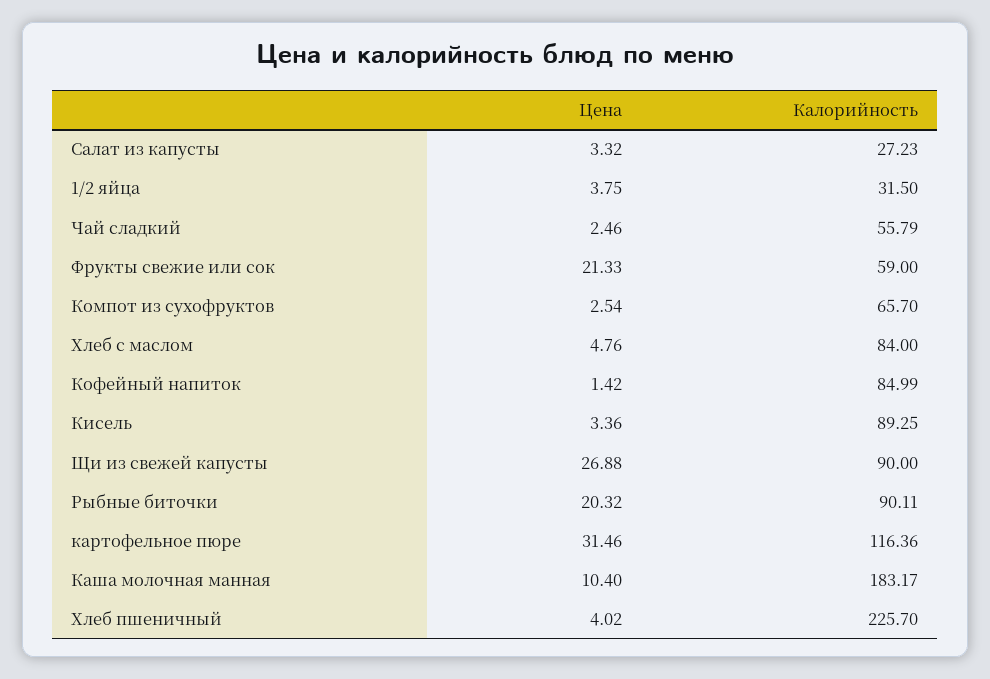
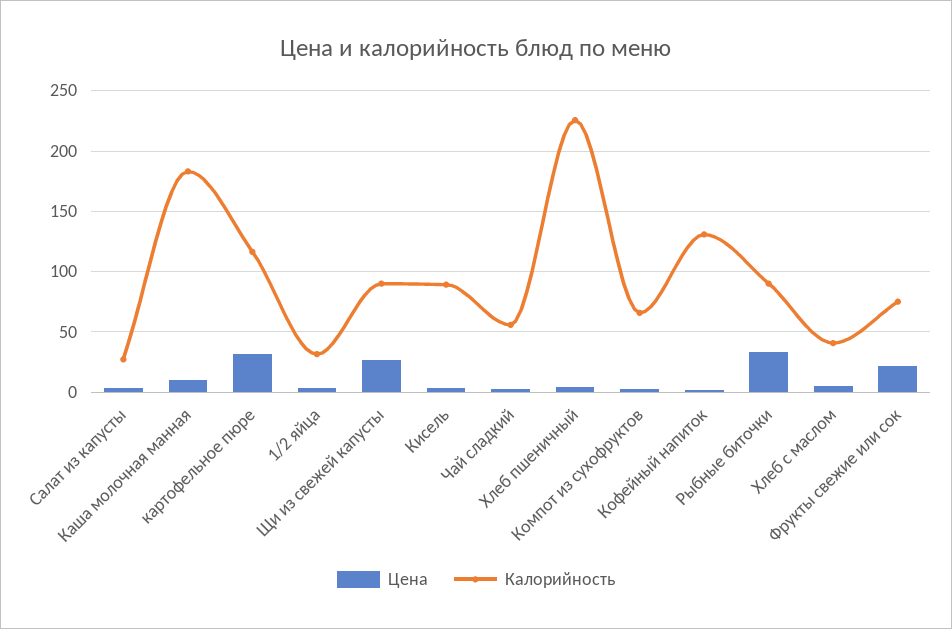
  {
    "Цена": {
      "Салат из капусты": 3.32,
      "1/2 яйца": 3.75,
      "Чай сладкий": 2.46,
      "Фрукты свежие или сок": 21.33,
      "Компот из сухофруктов": 2.54,
      "Хлеб с маслом": 4.76,
      "Кофейный напиток": 1.42,
      "Кисель": 3.36,
      "Щи из свежей капусты": 26.88,
-     "Рыбные биточки": 20.32,
+     "Рыбные биточки": 35,
      "картофельное пюре": 31.46,
      "Каша молочная манная": 10.4,
      "Хлеб пшеничный": 4.02
    },
    "Калорийность": {
      "Салат из капусты": 27.23,
      "1/2 яйца": 31.5,
      "Чай сладкий": 55.79,
-     "Фрукты свежие или сок": 59,
+     "Фрукты свежие или сок": 75,
      "Компот из сухофруктов": 65.7,
-     "Хлеб с маслом": 84,
+     "Хлеб с маслом": 40,
-     "Кофейный напиток": 84.99,
+     "Кофейный напиток": 130,
      "Кисель": 89.25,
      "Щи из свежей капусты": 90,
      "Рыбные биточки": 90.11,
      "картофельное пюре": 116.36,
      "Каша молочная манная": 183.17,
      "Хлеб пшеничный": 225.7
    }
  }

